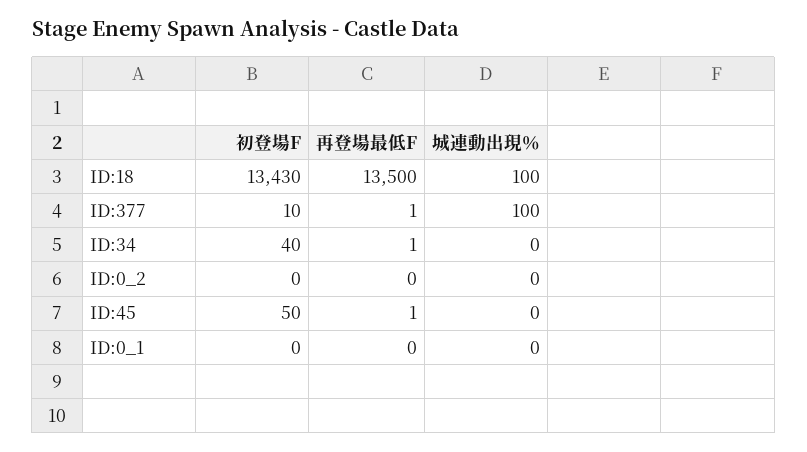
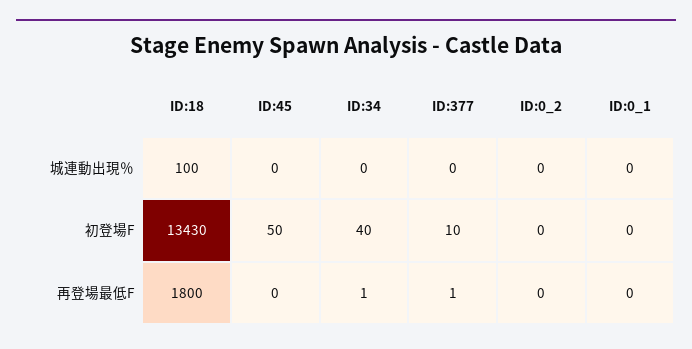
  {
    "初登場F": {
      "ID:18": 13430,
      "ID:377": 10,
      "ID:34": 40,
      "ID:0_2": 0,
      "ID:45": 50,
      "ID:0_1": 0
    },
    "再登場最低F": {
-     "ID:18": 13500,
+     "ID:18": 1800,
      "ID:377": 1,
      "ID:34": 1,
      "ID:0_2": 0,
-     "ID:45": 1,
+     "ID:45": 0,
      "ID:0_1": 0
    },
    "城連動出現％": {
      "ID:18": 100,
-     "ID:377": 100,
+     "ID:377": 0,
      "ID:34": 0,
      "ID:0_2": 0,
      "ID:45": 0,
      "ID:0_1": 0
    }
  }

